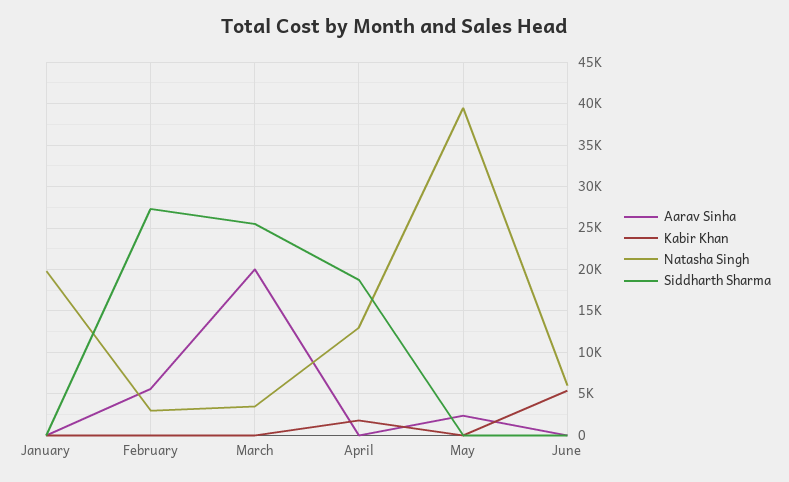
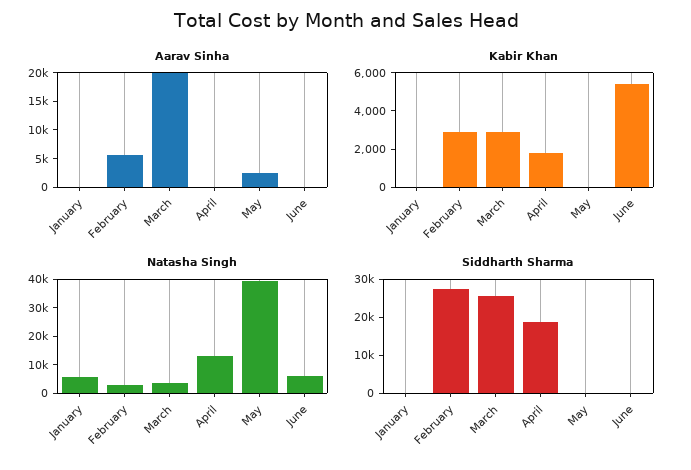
  {
    "Aarav Sinha": {
      "January": 0,
      "February": 6000,
      "March": 20000,
      "April": 0,
      "May": 2000,
      "June": 0
    },
    "Kabir Khan": {
      "January": 0,
-     "February": 0,
+     "February": 3000,
-     "March": 0,
+     "March": 3000,
      "April": 2000,
      "May": 0,
      "June": 5500
    },
    "Natasha Singh": {
-     "January": 20000,
+     "January": 5000,
      "February": 3000,
      "March": 4000,
      "April": 13000,
      "May": 39000,
      "June": 6000
    },
    "Siddharth Sharma": {
      "January": 0,
      "February": 27000,
      "March": 26000,
      "April": 19000,
      "May": 0,
      "June": 0
    }
  }

